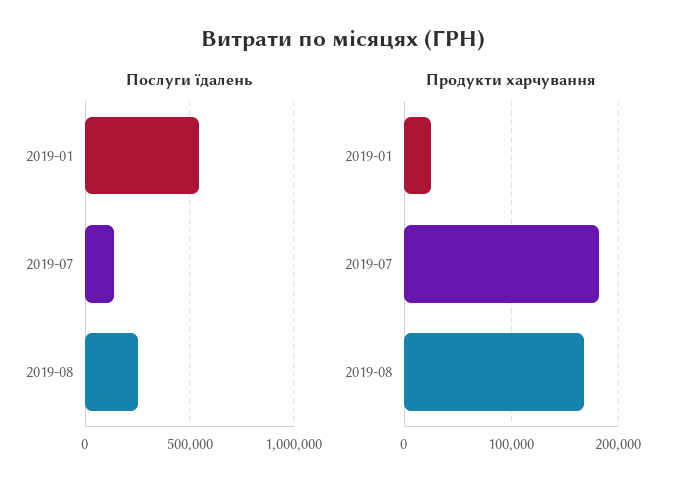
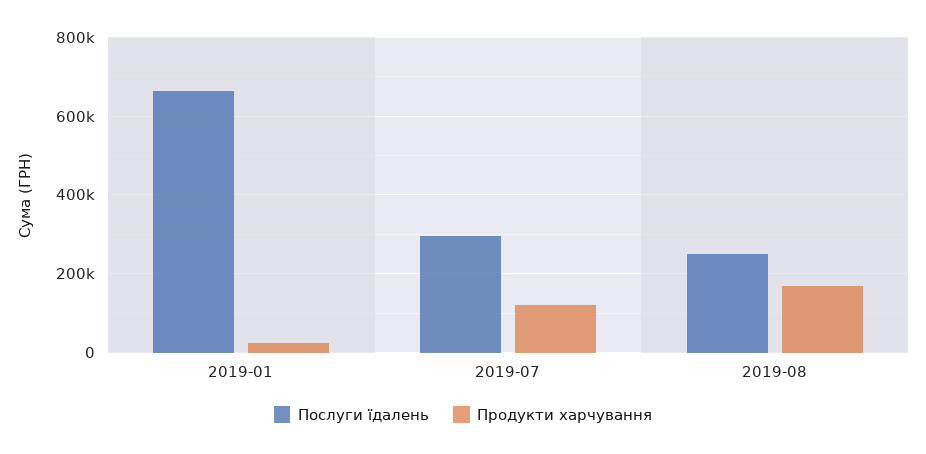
  {
    "Послуги їдалень": {
-     "2019-01": 550000,
+     "2019-01": 660000,
-     "2019-07": 150000,
+     "2019-07": 300000,
      "2019-08": 260000
    },
    "Продукти харчування": {
      "2019-01": 30000,
-     "2019-07": 180000,
+     "2019-07": 120000,
      "2019-08": 170000
    }
  }

